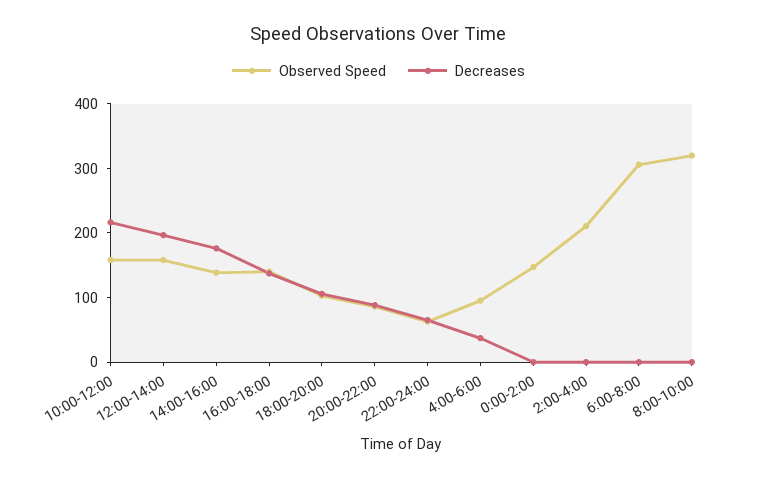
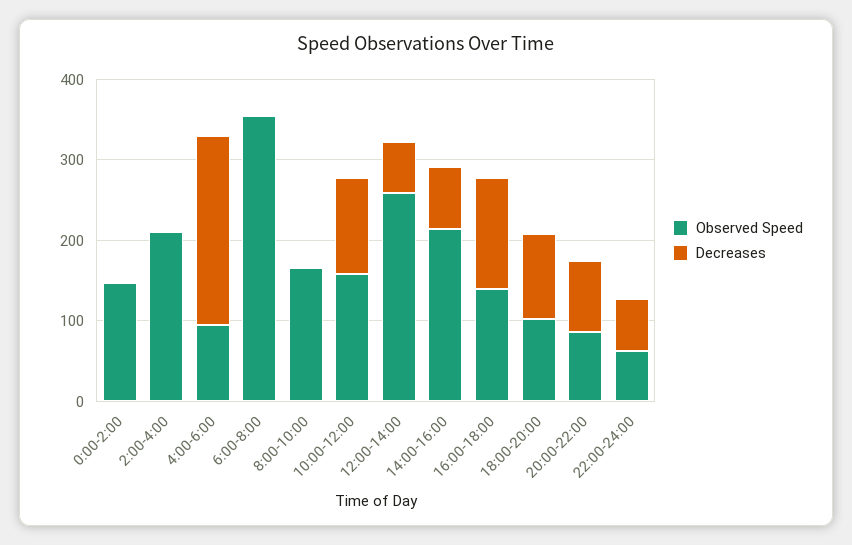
  {
    "Observed Speed": {
      "10:00-12:00": 160,
-     "12:00-14:00": 160,
+     "12:00-14:00": 260,
-     "14:00-16:00": 140,
+     "14:00-16:00": 220,
      "16:00-18:00": 140,
      "18:00-20:00": 100,
      "20:00-22:00": 80,
      "22:00-24:00": 60,
      "4:00-6:00": 100,
      "0:00-2:00": 140,
      "2:00-4:00": 220,
-     "6:00-8:00": 300,
+     "6:00-8:00": 360,
-     "8:00-10:00": 320
+     "8:00-10:00": 160
    },
    "Decreases": {
-     "10:00-12:00": 220,
+     "10:00-12:00": 120,
-     "12:00-14:00": 200,
+     "12:00-14:00": 60,
-     "14:00-16:00": 180,
+     "14:00-16:00": 80,
      "16:00-18:00": 140,
      "18:00-20:00": 100,
      "20:00-22:00": 80,
      "22:00-24:00": 60,
-     "4:00-6:00": 40,
+     "4:00-6:00": 240,
      "0:00-2:00": 0,
      "2:00-4:00": 0,
      "6:00-8:00": 0,
      "8:00-10:00": 0
    }
  }

